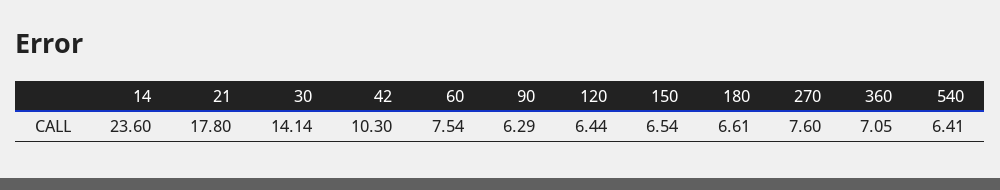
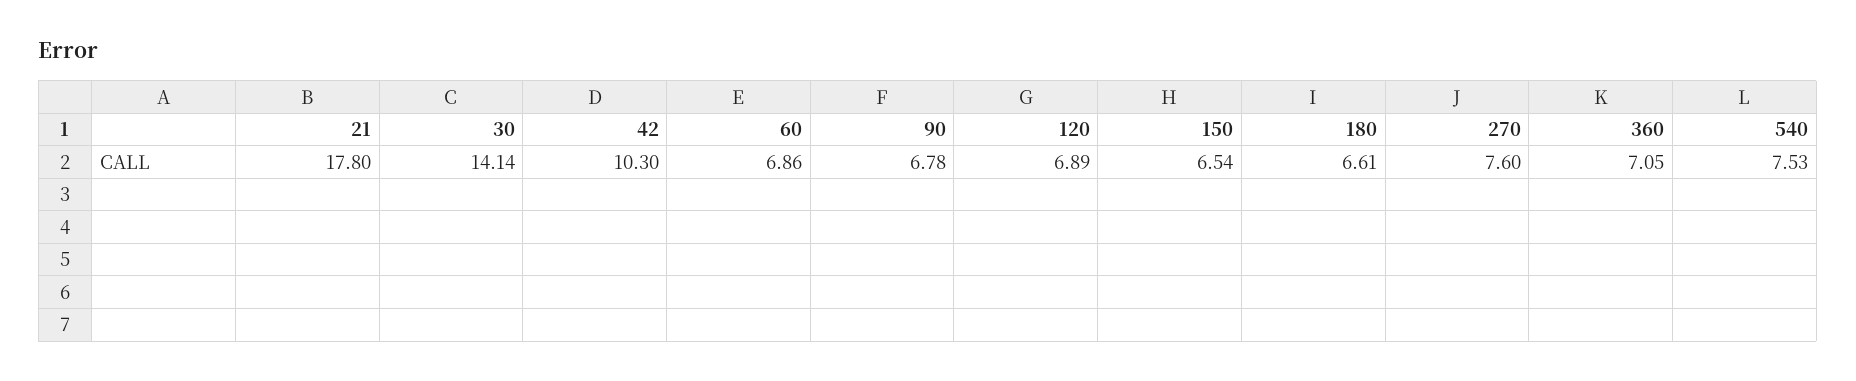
  {
-   "14": 23.6,
    "21": 17.8,
    "30": 14.14,
    "42": 10.3,
-   "60": 7.54,
+   "60": 6.86,
-   "90": 6.29,
+   "90": 6.78,
-   "120": 6.44,
+   "120": 6.89,
    "150": 6.54,
    "180": 6.61,
    "270": 7.6,
    "360": 7.05,
-   "540": 6.41
+   "540": 7.53
  }

